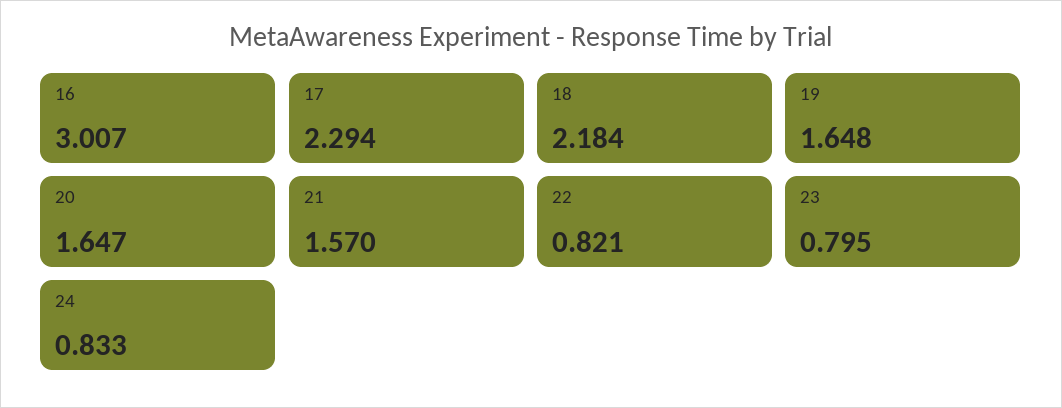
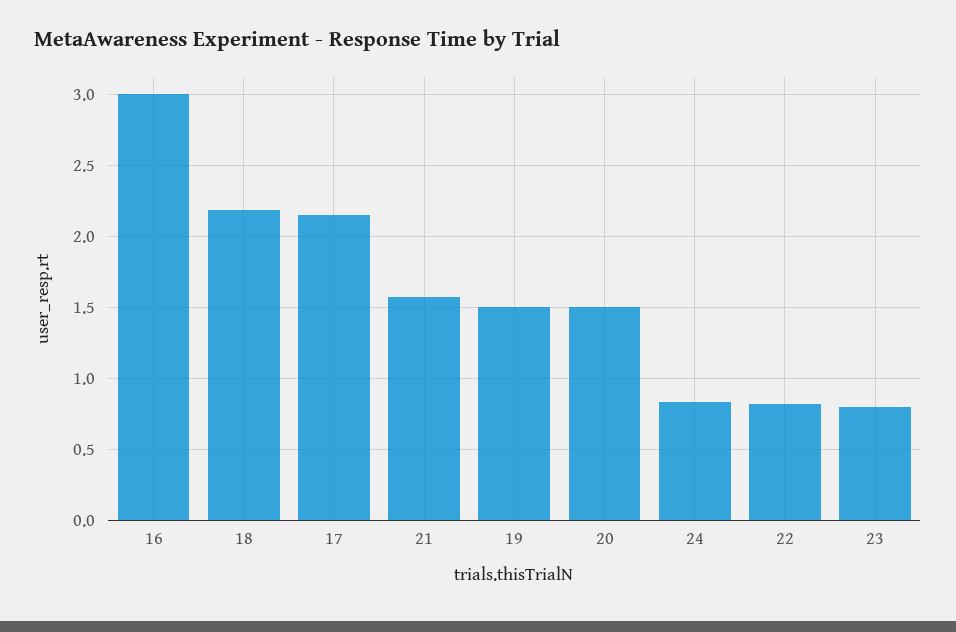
  {
    "16": 3.007,
-   "17": 2.294,
+   "17": 2.15,
    "18": 2.184,
-   "19": 1.648,
+   "19": 1.5,
-   "20": 1.647,
+   "20": 1.5,
    "21": 1.57,
    "22": 0.821,
    "23": 0.795,
    "24": 0.833
  }

